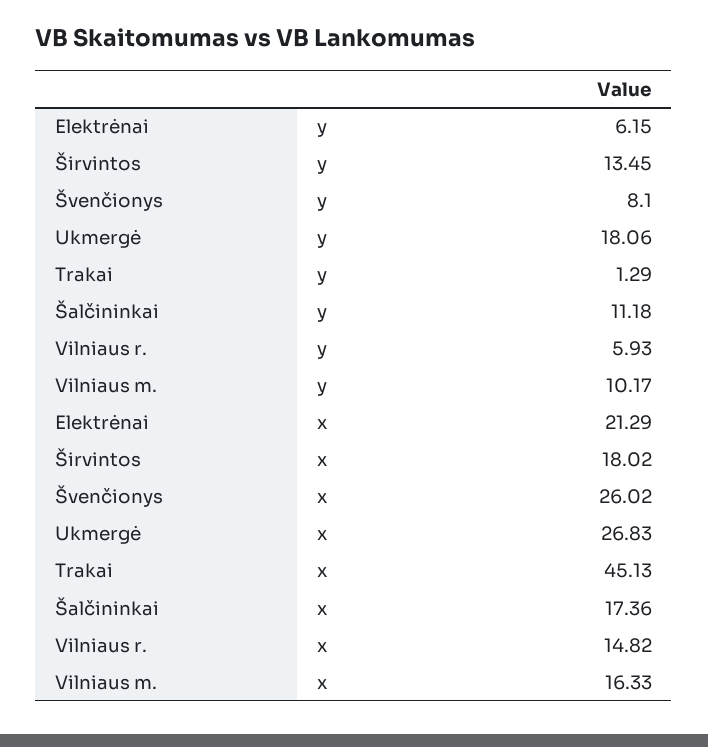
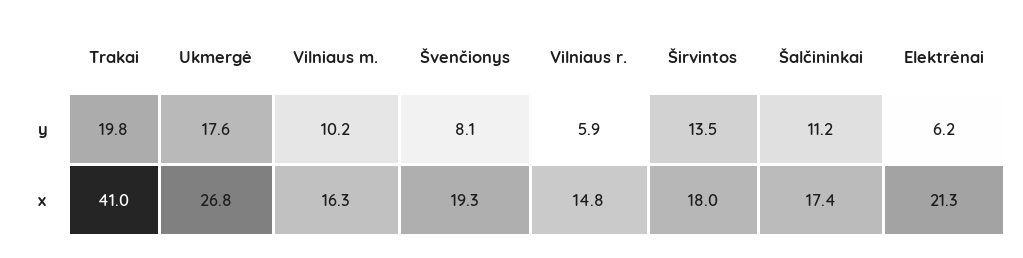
  {
    "Elektrėnai": {
      "y": 6.15,
      "x": 21.29
    },
    "Širvintos": {
      "y": 13.45,
      "x": 18.02
    },
    "Švenčionys": {
      "y": 8.1,
-     "x": 26.02
+     "x": 19.3
    },
    "Ukmergė": {
-     "y": 18.06,
+     "y": 17.6,
      "x": 26.83
    },
    "Trakai": {
-     "y": 1.29,
+     "y": 19.8,
-     "x": 45.13
+     "x": 41
    },
    "Šalčininkai": {
      "y": 11.18,
      "x": 17.36
    },
    "Vilniaus r.": {
      "y": 5.93,
      "x": 14.82
    },
    "Vilniaus m.": {
      "y": 10.17,
      "x": 16.33
    }
  }

